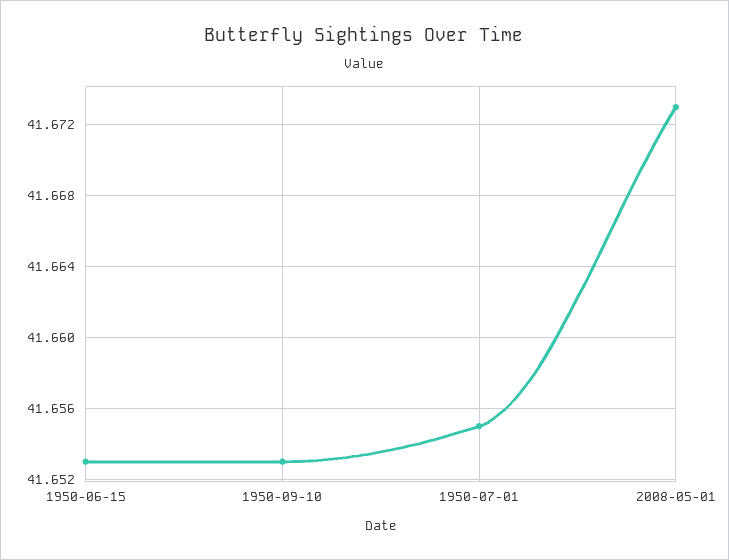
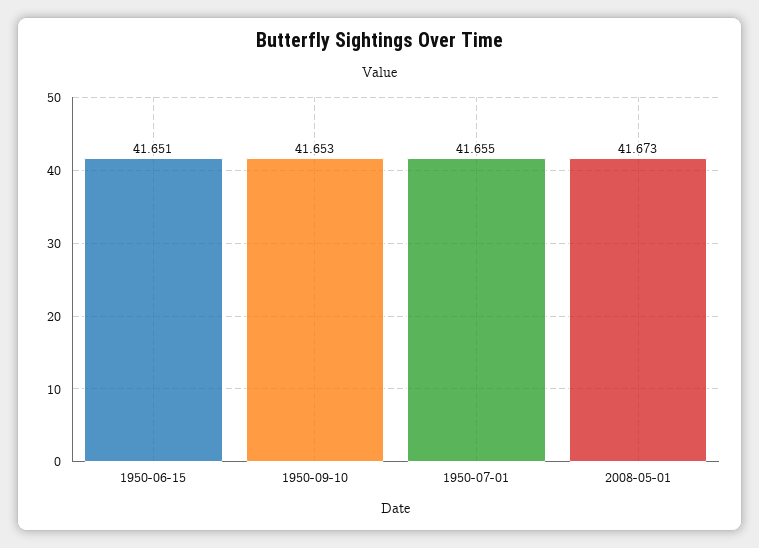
  {
-   "1950-06-15": 41.653,
+   "1950-06-15": 41.651,
    "1950-09-10": 41.653,
    "1950-07-01": 41.655,
    "2008-05-01": 41.673
  }

